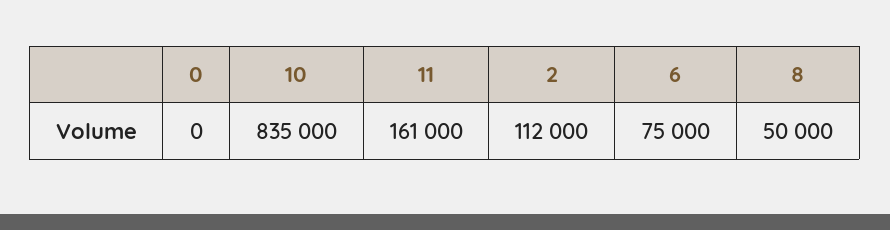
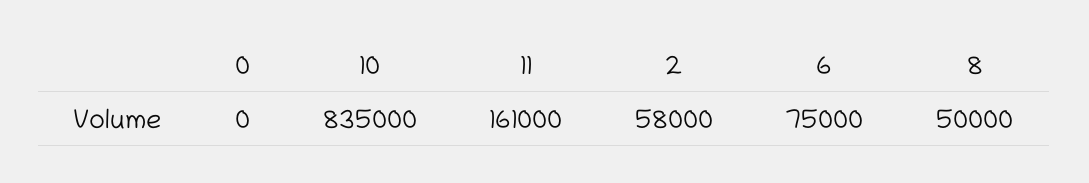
  {
    "0": 0,
    "10": 835000,
    "11": 161000,
-   "2": 112000,
+   "2": 58000,
    "6": 75000,
    "8": 50000
  }

